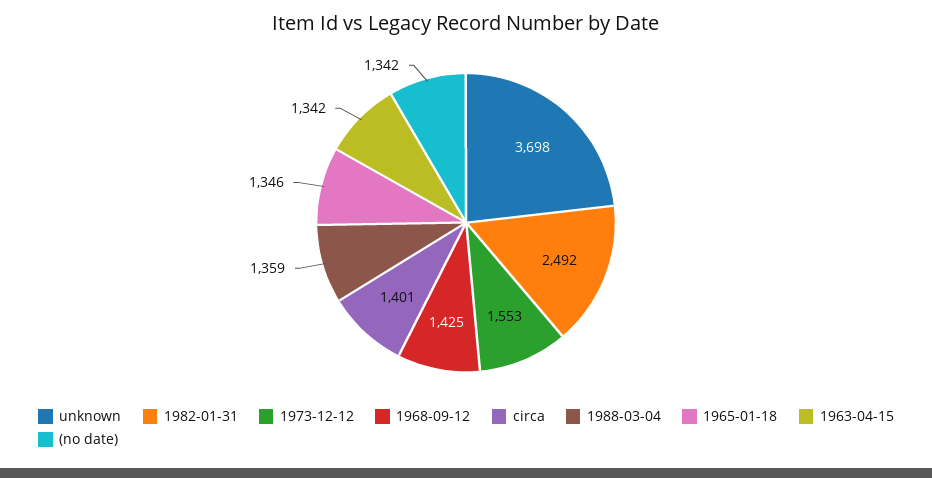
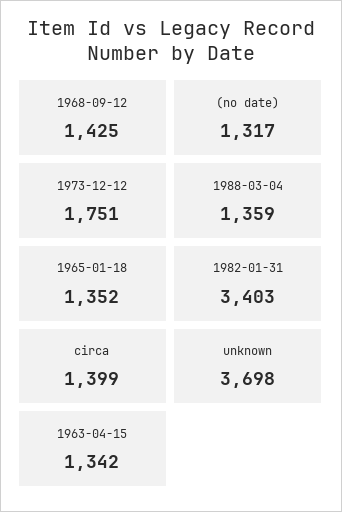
  {
    "unknown": 3698,
-   "1982-01-31": 2492,
+   "1982-01-31": 3403,
-   "1973-12-12": 1553,
+   "1973-12-12": 1751,
    "1968-09-12": 1425,
-   "circa": 1401,
+   "circa": 1399,
    "1988-03-04": 1359,
-   "1965-01-18": 1346,
+   "1965-01-18": 1352,
    "1963-04-15": 1342,
-   "(no date)": 1342
+   "(no date)": 1317
  }

